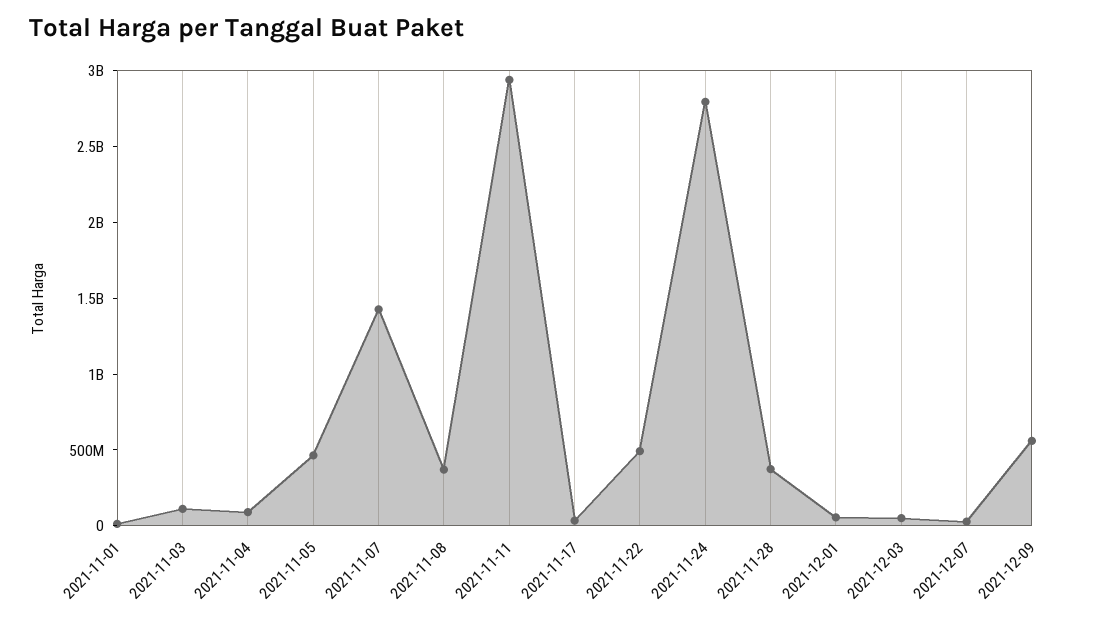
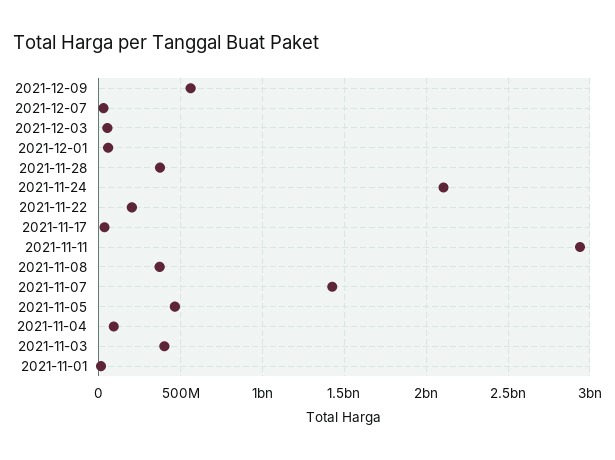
  {
    "2021-11-01": 0,
-   "2021-11-03": 100000000,
+   "2021-11-03": 400000000,
    "2021-11-04": 100000000,
    "2021-11-05": 450000000,
    "2021-11-07": 1450000000,
    "2021-11-08": 350000000,
    "2021-11-11": 2950000000,
    "2021-11-17": 50000000,
-   "2021-11-22": 500000000,
+   "2021-11-22": 200000000,
-   "2021-11-24": 2800000000,
+   "2021-11-24": 2100000000,
    "2021-11-28": 350000000,
    "2021-12-01": 50000000,
    "2021-12-03": 50000000,
    "2021-12-07": 50000000,
    "2021-12-09": 550000000
  }

